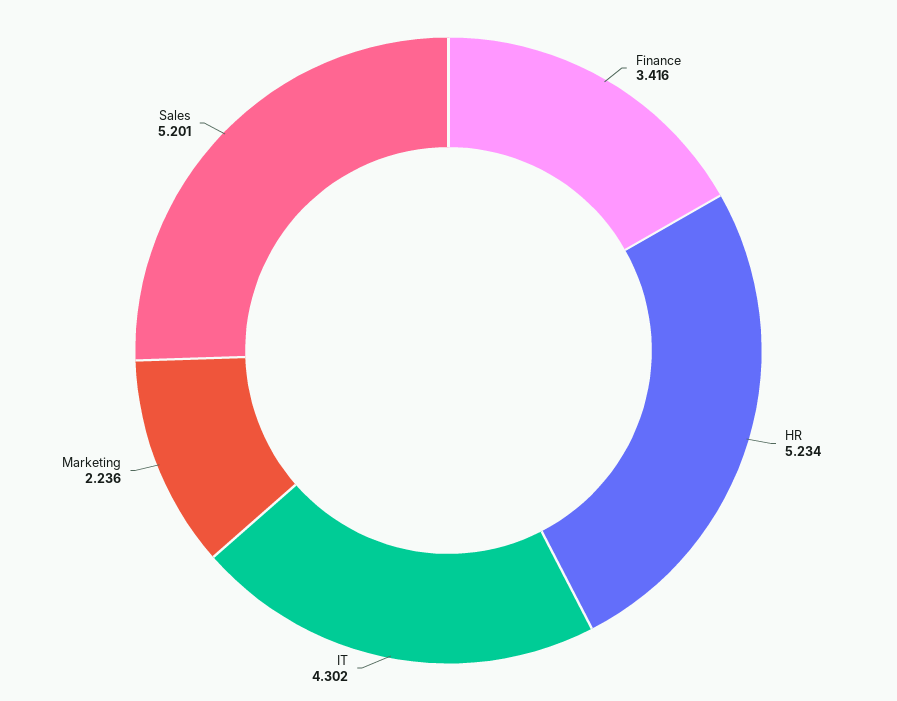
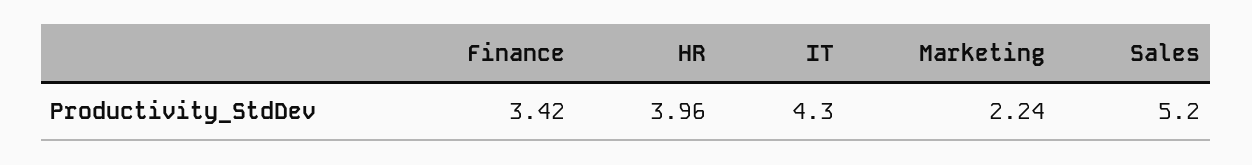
  {
    "Finance": 3.416,
-   "HR": 5.234,
+   "HR": 3.96,
    "IT": 4.302,
    "Marketing": 2.236,
    "Sales": 5.201
  }

